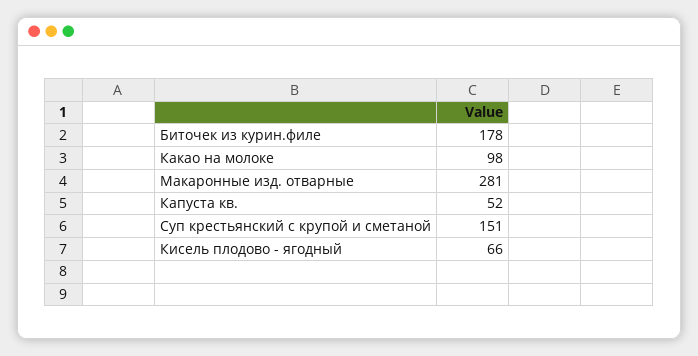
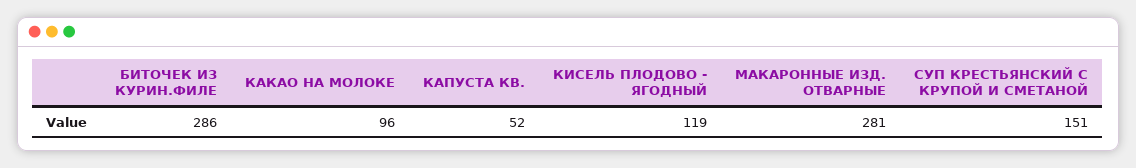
  {
-   "Биточек из курин.филе": 178,
+   "Биточек из курин.филе": 286,
-   "Какао на молоке": 98,
+   "Какао на молоке": 96,
    "Макаронные изд. отварные": 281,
    "Капуста кв.": 52,
    "Суп крестьянский с крупой и сметаной": 151,
-   "Кисель плодово - ягодный": 66
+   "Кисель плодово - ягодный": 119
  }

